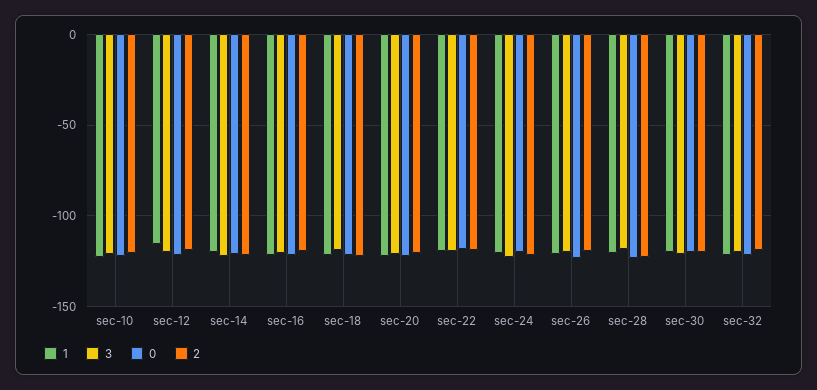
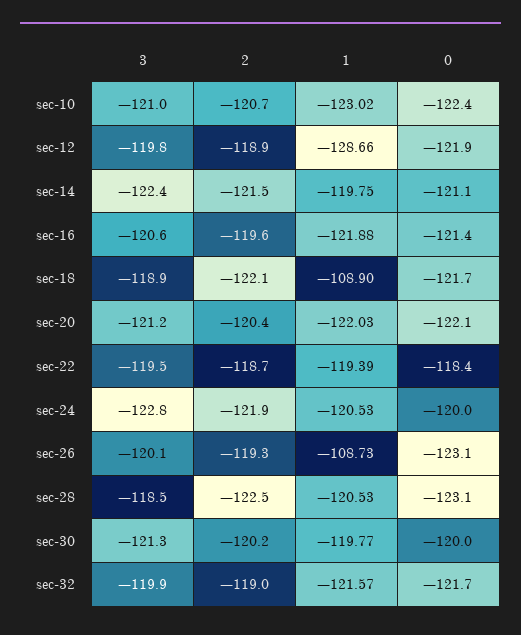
  {
    "1": {
      "sec-10": -123.02,
-     "sec-12": -115,
+     "sec-12": -128.66,
      "sec-14": -119.75,
      "sec-16": -121.88,
-     "sec-18": -120,
+     "sec-18": -108.9,
      "sec-20": -122.03,
      "sec-22": -119.39,
      "sec-24": -120.53,
-     "sec-26": -120,
+     "sec-26": -108.73,
      "sec-28": -120.53,
      "sec-30": -119.77,
      "sec-32": -121.57
    },
    "3": {
      "sec-10": -121,
      "sec-12": -119.8,
      "sec-14": -122.4,
      "sec-16": -120.6,
      "sec-18": -118.9,
      "sec-20": -121.2,
      "sec-22": -119.5,
      "sec-24": -122.8,
      "sec-26": -120.1,
      "sec-28": -118.5,
      "sec-30": -121.3,
      "sec-32": -119.9
    },
    "0": {
      "sec-10": -122.4,
      "sec-12": -121.9,
      "sec-14": -121.1,
      "sec-16": -121.4,
      "sec-18": -121.7,
      "sec-20": -122.1,
      "sec-22": -118.4,
      "sec-24": -120,
      "sec-26": -123.1,
      "sec-28": -123.1,
      "sec-30": -120,
      "sec-32": -121.7
    },
    "2": {
      "sec-10": -120.7,
      "sec-12": -118.9,
      "sec-14": -121.5,
      "sec-16": -119.6,
      "sec-18": -122.1,
      "sec-20": -120.4,
      "sec-22": -118.7,
      "sec-24": -121.9,
      "sec-26": -119.3,
      "sec-28": -122.5,
      "sec-30": -120.2,
      "sec-32": -119
    }
  }

